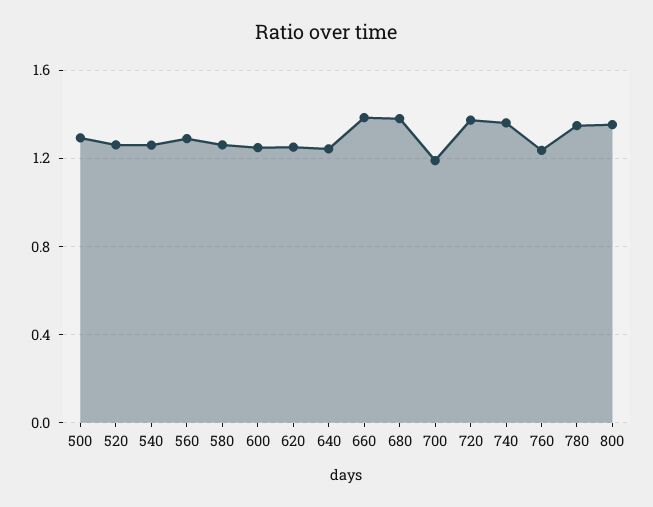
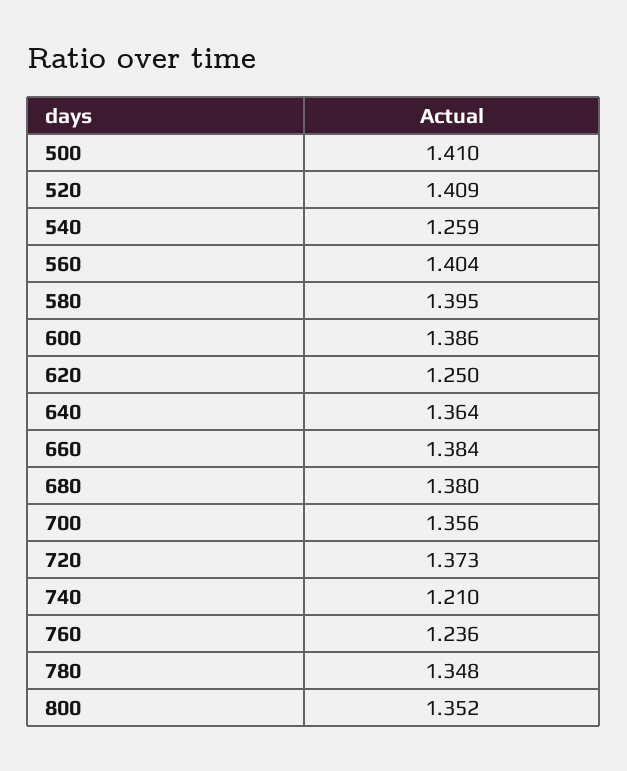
  {
-   "500": 1.3,
+   "500": 1.41,
-   "520": 1.25,
+   "520": 1.409,
    "540": 1.259,
-   "560": 1.3,
+   "560": 1.404,
-   "580": 1.25,
+   "580": 1.395,
-   "600": 1.25,
+   "600": 1.386,
    "620": 1.25,
-   "640": 1.25,
+   "640": 1.364,
    "660": 1.384,
    "680": 1.38,
-   "700": 1.2,
+   "700": 1.356,
    "720": 1.373,
-   "740": 1.35,
+   "740": 1.21,
    "760": 1.236,
    "780": 1.348,
    "800": 1.352
  }

